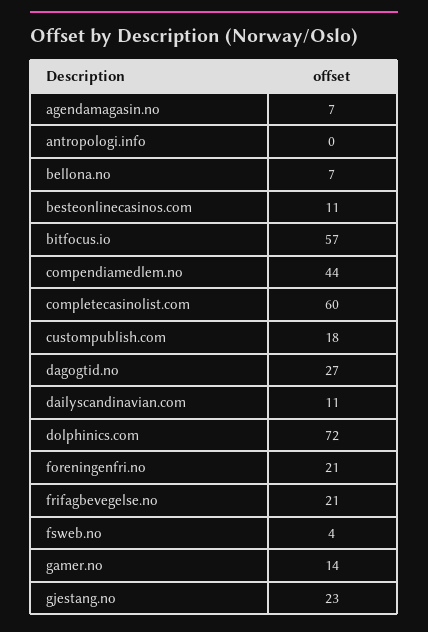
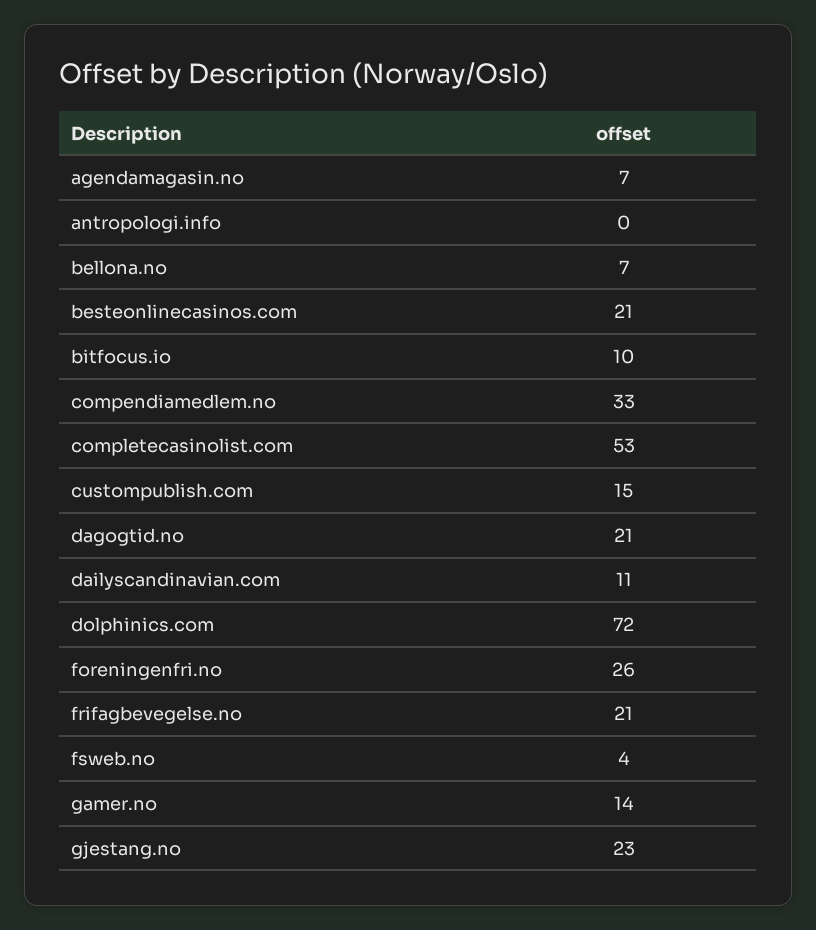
  {
    "agendamagasin.no": 7,
    "antropologi.info": 0,
    "bellona.no": 7,
-   "besteonlinecasinos.com": 11,
+   "besteonlinecasinos.com": 21,
-   "bitfocus.io": 57,
+   "bitfocus.io": 10,
-   "compendiamedlem.no": 44,
+   "compendiamedlem.no": 33,
-   "completecasinolist.com": 60,
+   "completecasinolist.com": 53,
-   "custompublish.com": 18,
+   "custompublish.com": 15,
-   "dagogtid.no": 27,
+   "dagogtid.no": 21,
    "dailyscandinavian.com": 11,
    "dolphinics.com": 72,
-   "foreningenfri.no": 21,
+   "foreningenfri.no": 26,
    "frifagbevegelse.no": 21,
    "fsweb.no": 4,
    "gamer.no": 14,
    "gjestang.no": 23
  }

